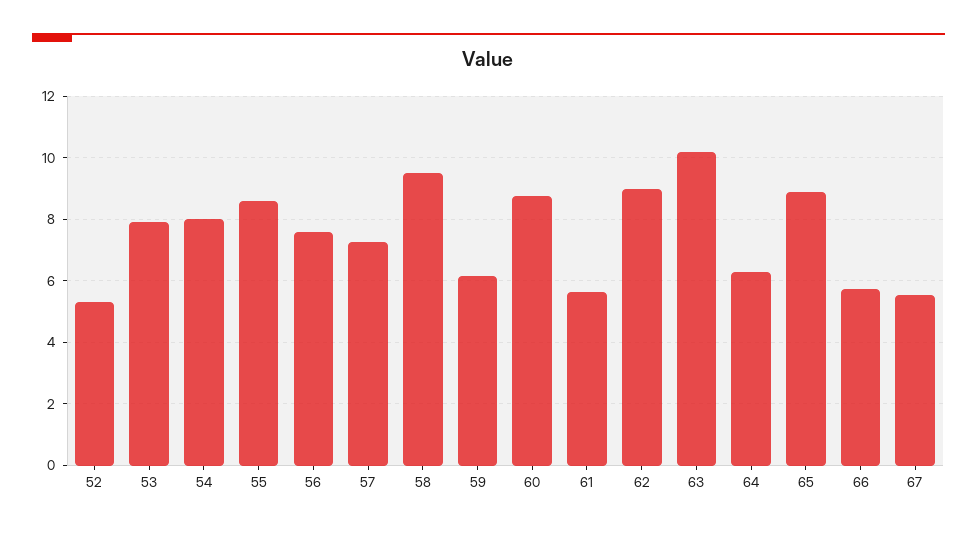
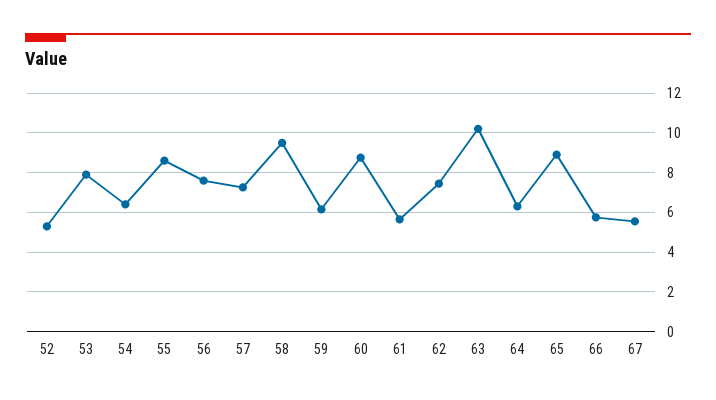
  {
    "52": 5.4,
    "53": 8,
-   "54": 8,
+   "54": 6.5,
    "55": 8.6,
    "56": 7.6,
    "57": 7.2,
    "58": 9.6,
    "59": 6.2,
    "60": 8.8,
    "61": 5.6,
-   "62": 9,
+   "62": 7.5,
    "63": 10.2,
    "64": 6.4,
    "65": 9,
    "66": 5.8,
    "67": 5.6
  }

